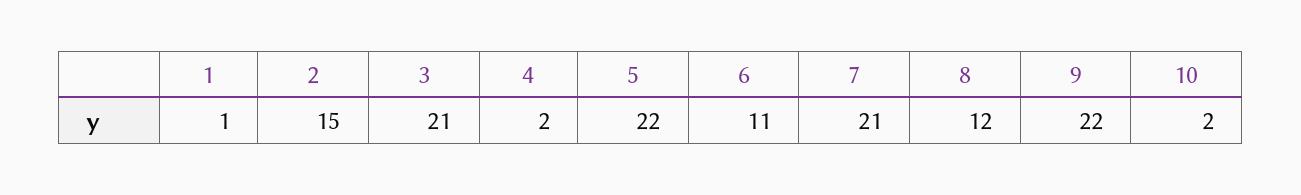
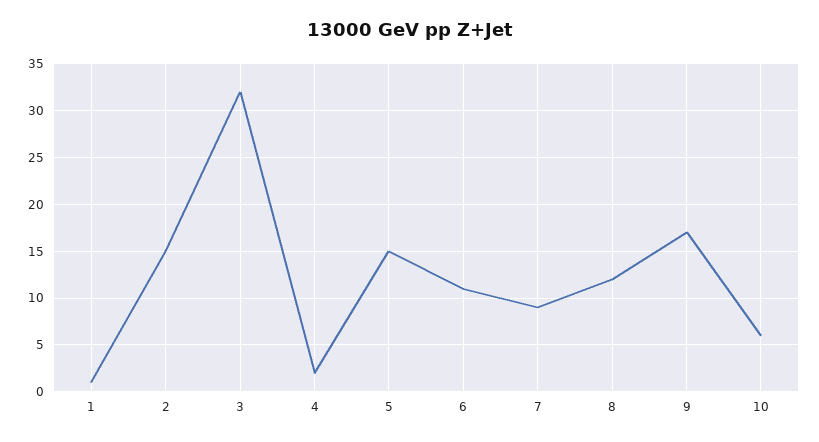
  {
    "1": 1,
    "2": 15,
-   "3": 21,
+   "3": 32,
    "4": 2,
-   "5": 22,
+   "5": 15,
    "6": 11,
-   "7": 21,
+   "7": 9,
    "8": 12,
-   "9": 22,
+   "9": 17,
-   "10": 2
+   "10": 6
  }

